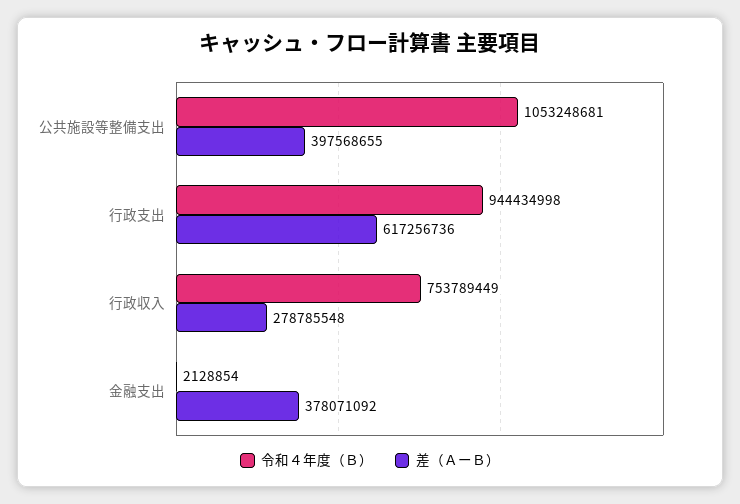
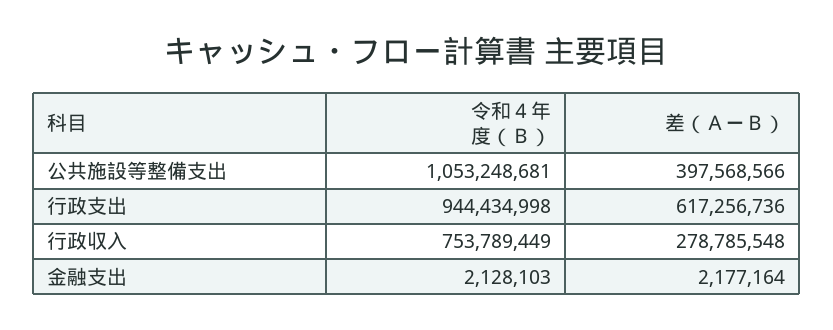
  {
    "令和４年度（Ｂ）": {
      "公共施設等整備支出": 1053248681,
      "行政支出": 944434998,
      "行政収入": 753789449,
-     "金融支出": 2128854
+     "金融支出": 2128103
    },
    "差（ＡーＢ）": {
-     "公共施設等整備支出": 397568655,
+     "公共施設等整備支出": 397568566,
      "行政支出": 617256736,
      "行政収入": 278785548,
-     "金融支出": 378071092
+     "金融支出": 2177164
    }
  }

